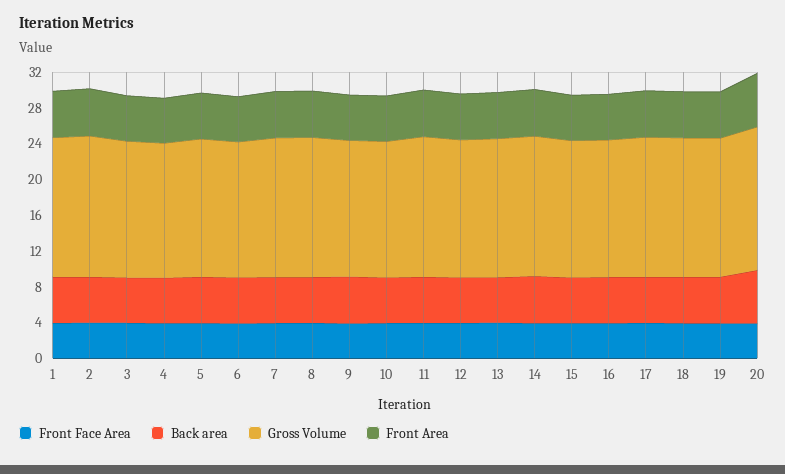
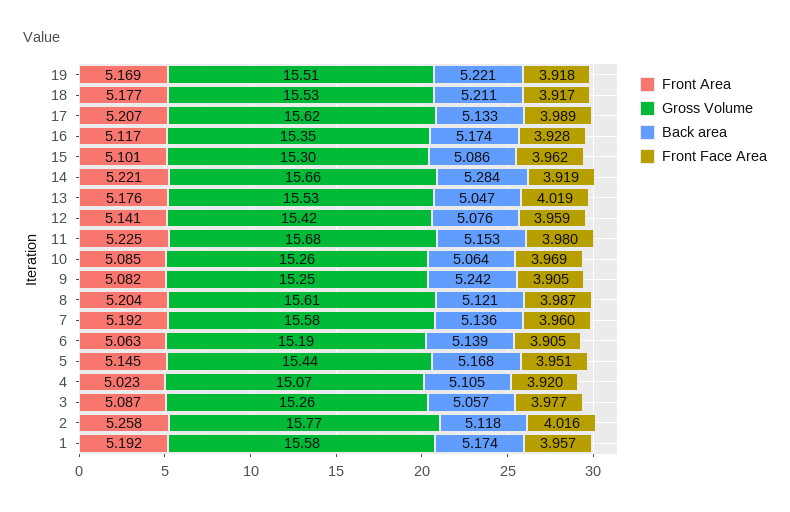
  {
    "Front Face Area": {
      "1": 3.957,
      "2": 4.016,
      "3": 3.977,
      "4": 3.92,
      "5": 3.951,
      "6": 3.905,
      "7": 3.96,
      "8": 3.987,
      "9": 3.905,
      "10": 3.969,
      "11": 3.98,
      "12": 3.959,
      "13": 4.019,
      "14": 3.919,
      "15": 3.962,
      "16": 3.928,
      "17": 3.989,
      "18": 3.917,
-     "19": 3.918,
+     "19": 3.918
-     "20": 4
    },
    "Back area": {
      "1": 5.174,
      "2": 5.118,
      "3": 5.057,
      "4": 5.105,
      "5": 5.168,
      "6": 5.139,
      "7": 5.136,
      "8": 5.121,
      "9": 5.242,
      "10": 5.064,
      "11": 5.153,
      "12": 5.076,
      "13": 5.047,
      "14": 5.284,
      "15": 5.086,
      "16": 5.174,
      "17": 5.133,
      "18": 5.211,
-     "19": 5.221,
+     "19": 5.221
-     "20": 6
    },
    "Gross Volume": {
      "1": 15.58,
      "2": 15.77,
      "3": 15.26,
      "4": 15.07,
      "5": 15.44,
      "6": 15.19,
      "7": 15.58,
      "8": 15.61,
      "9": 15.25,
      "10": 15.26,
      "11": 15.68,
      "12": 15.42,
      "13": 15.53,
      "14": 15.66,
      "15": 15.3,
      "16": 15.35,
      "17": 15.62,
      "18": 15.53,
-     "19": 15.51,
+     "19": 15.51
-     "20": 16
    },
    "Front Area": {
      "1": 5.192,
      "2": 5.258,
      "3": 5.087,
      "4": 5.023,
      "5": 5.145,
      "6": 5.063,
      "7": 5.192,
      "8": 5.204,
      "9": 5.082,
      "10": 5.085,
      "11": 5.225,
      "12": 5.141,
      "13": 5.176,
      "14": 5.221,
      "15": 5.101,
      "16": 5.117,
      "17": 5.207,
      "18": 5.177,
-     "19": 5.169,
+     "19": 5.169
-     "20": 6
    }
  }

